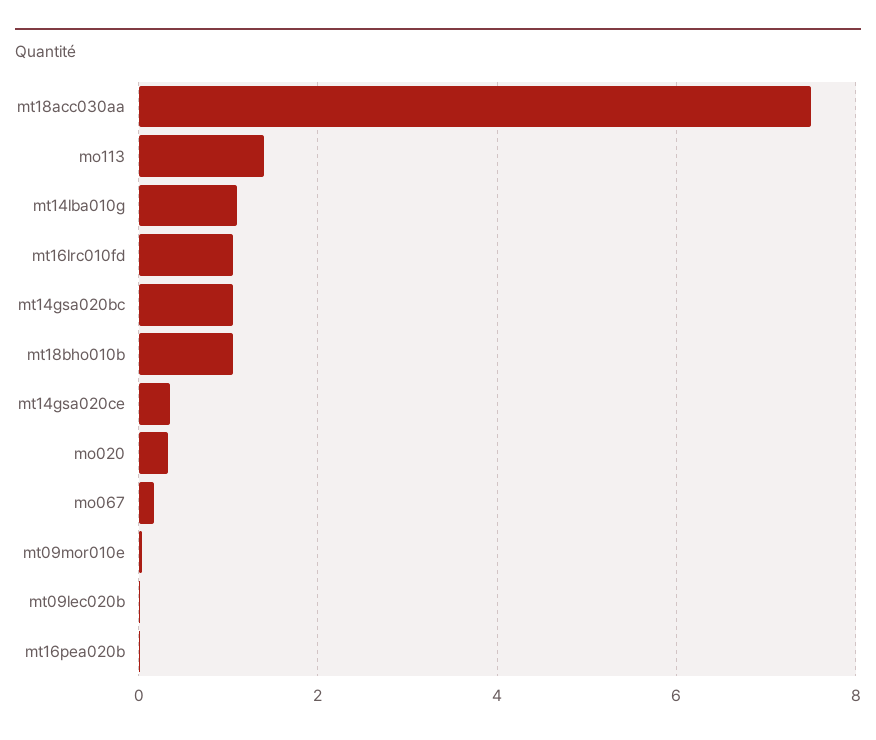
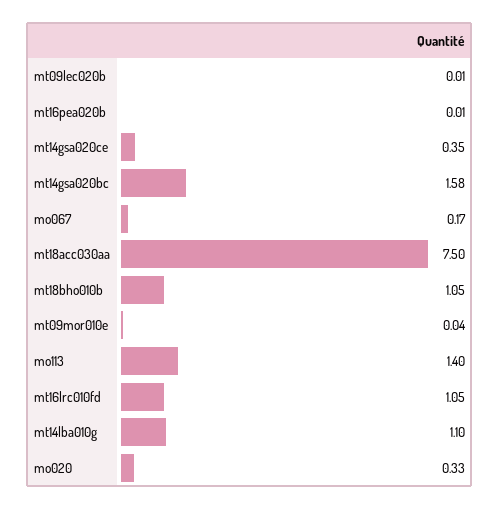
  {
    "mt18acc030aa": 7.5,
    "mo113": 1.4,
    "mt14lba010g": 1.1,
    "mt16lrc010fd": 1.05,
-   "mt14gsa020bc": 1,
+   "mt14gsa020bc": 1.58,
    "mt18bho010b": 1.05,
    "mt14gsa020ce": 0.35,
    "mo020": 0.33,
    "mo067": 0.17,
    "mt09mor010e": 0.04,
    "mt09lec020b": 0.01,
    "mt16pea020b": 0.01
  }

